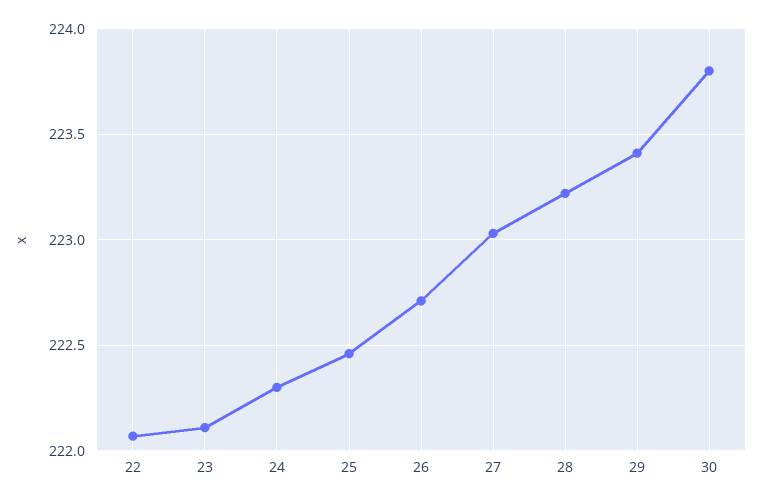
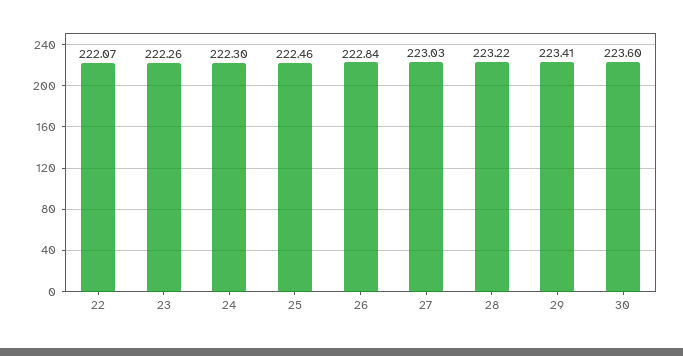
  {
    "22": 222.07,
-   "23": 222.1,
+   "23": 222.26,
    "24": 222.3,
    "25": 222.46,
-   "26": 222.7,
+   "26": 222.84,
    "27": 223.03,
    "28": 223.22,
    "29": 223.41,
-   "30": 223.8
+   "30": 223.6
  }

